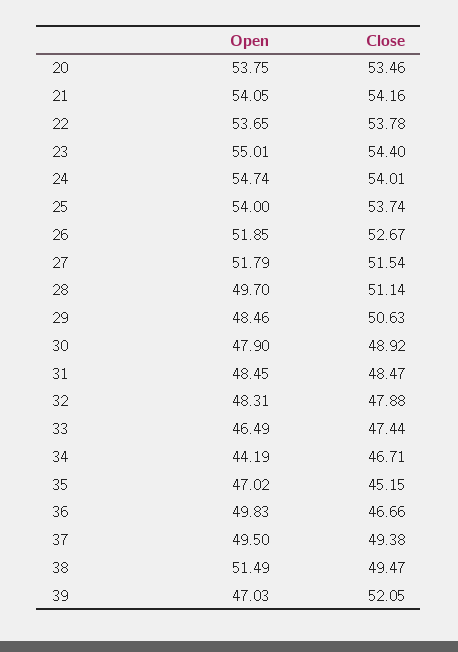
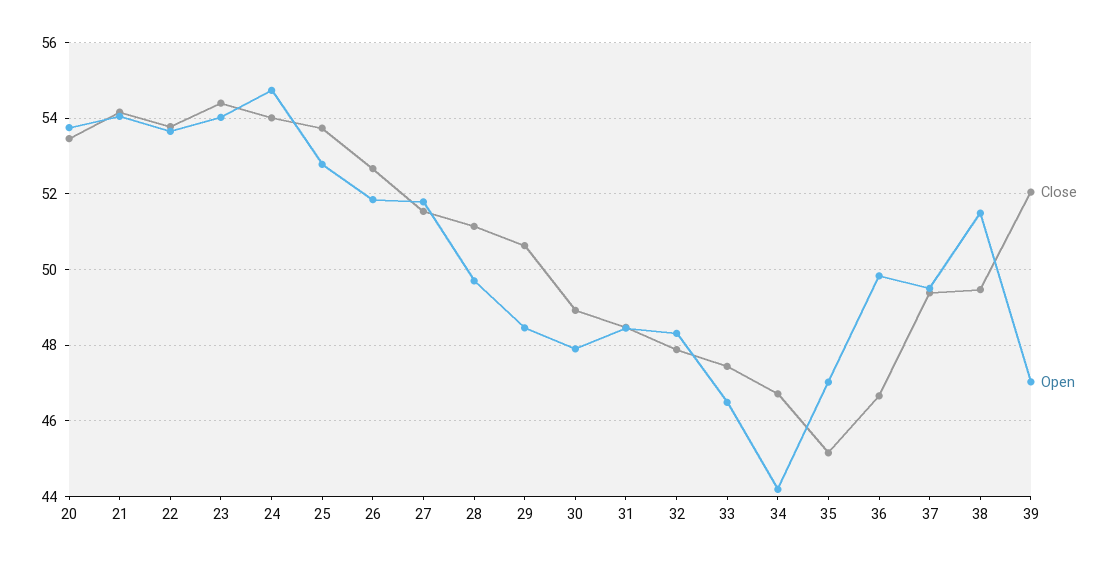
  {
    "Open": {
      "20": 53.75,
      "21": 54.05,
      "22": 53.65,
-     "23": 55.01,
+     "23": 54,
      "24": 54.74,
-     "25": 54,
+     "25": 52.8,
      "26": 51.85,
      "27": 51.79,
      "28": 49.7,
      "29": 48.46,
      "30": 47.9,
      "31": 48.45,
      "32": 48.31,
      "33": 46.49,
      "34": 44.19,
      "35": 47.02,
      "36": 49.83,
      "37": 49.5,
      "38": 51.49,
      "39": 47.03
    },
    "Close": {
      "20": 53.46,
      "21": 54.16,
      "22": 53.78,
      "23": 54.4,
      "24": 54.01,
      "25": 53.74,
      "26": 52.67,
      "27": 51.54,
      "28": 51.14,
      "29": 50.63,
      "30": 48.92,
      "31": 48.47,
      "32": 47.88,
      "33": 47.44,
      "34": 46.71,
      "35": 45.15,
      "36": 46.66,
      "37": 49.38,
      "38": 49.47,
      "39": 52.05
    }
  }

